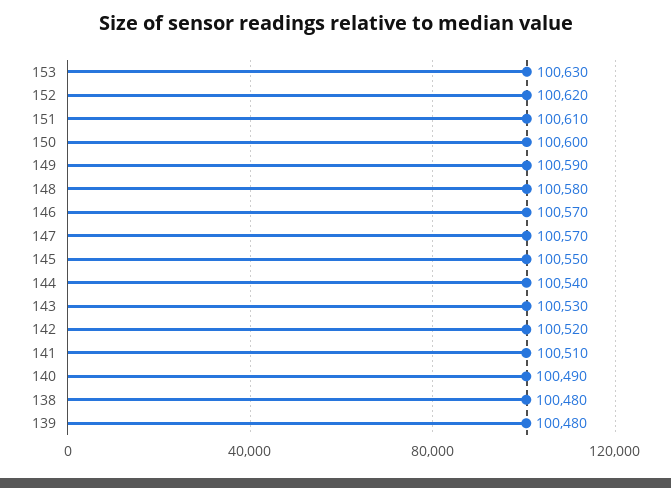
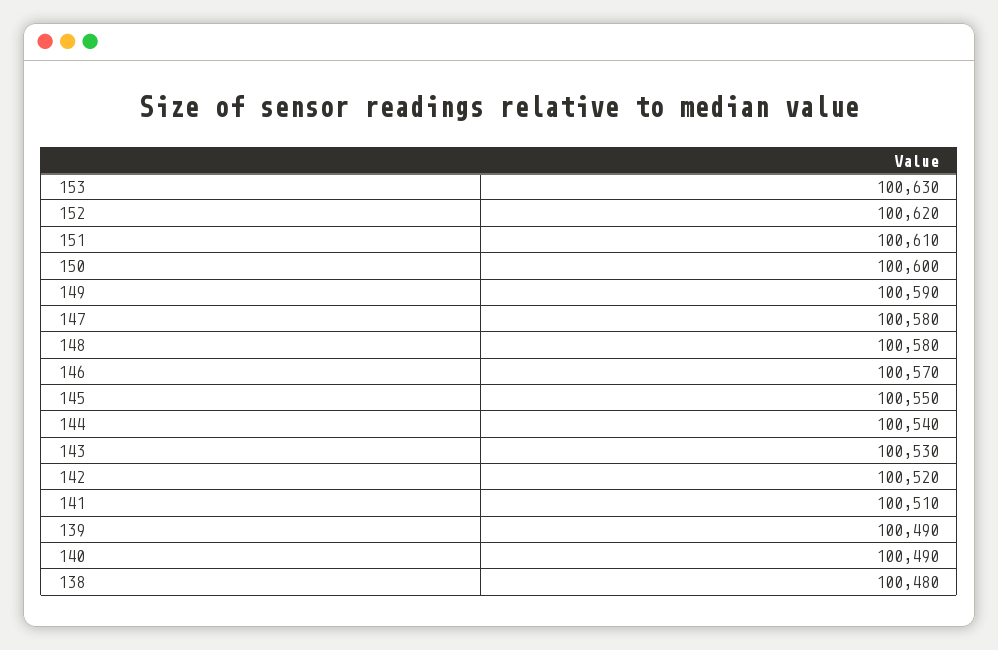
  {
    "153": 100630,
    "152": 100620,
    "151": 100610,
    "150": 100600,
    "149": 100590,
    "148": 100580,
    "146": 100570,
-   "147": 100570,
+   "147": 100580,
    "145": 100550,
    "144": 100540,
    "143": 100530,
    "142": 100520,
    "141": 100510,
    "140": 100490,
    "138": 100480,
-   "139": 100480
+   "139": 100490
  }

